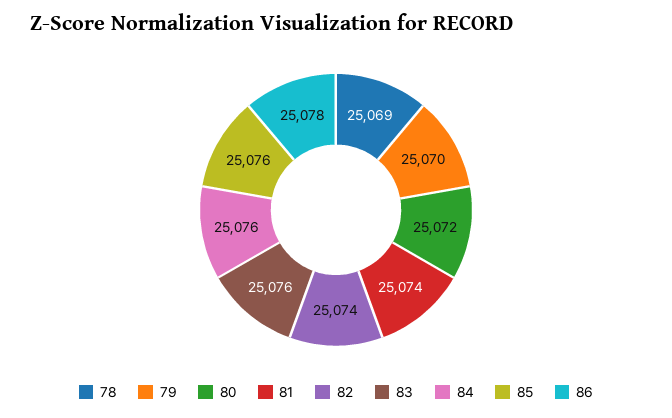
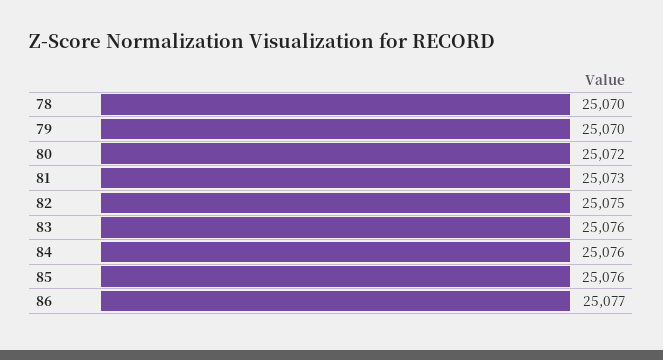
  {
-   "78": 25069,
+   "78": 25070,
    "79": 25070,
    "80": 25072,
-   "81": 25074,
+   "81": 25073,
-   "82": 25074,
+   "82": 25075,
    "83": 25076,
    "84": 25076,
    "85": 25076,
-   "86": 25078
+   "86": 25077
  }

